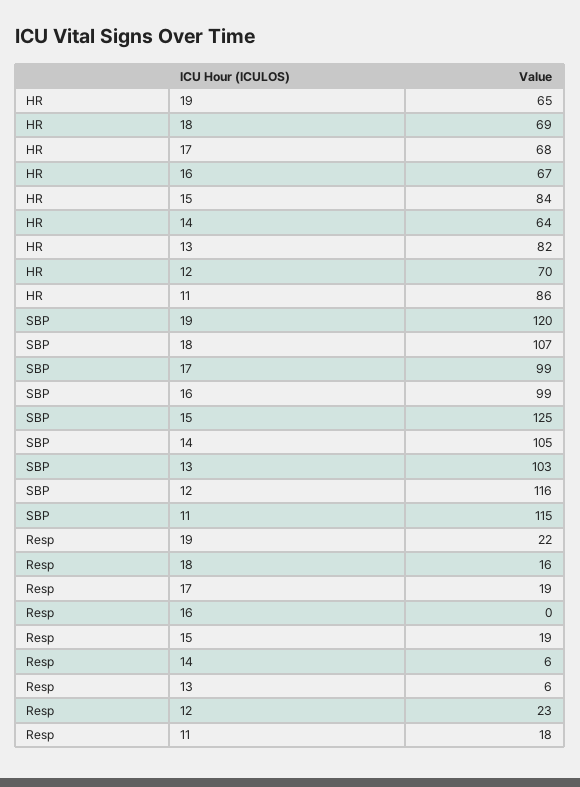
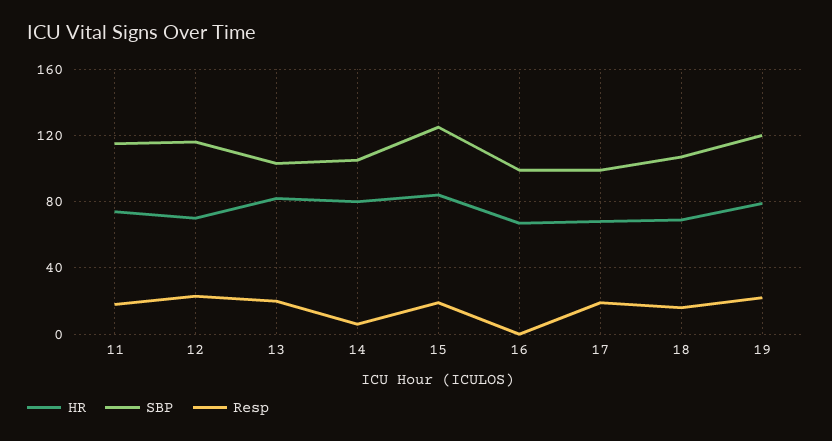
  {
    "HR": {
-     "19": 65,
+     "19": 80,
      "18": 69,
      "17": 68,
      "16": 67,
      "15": 84,
-     "14": 64,
+     "14": 80,
      "13": 82,
      "12": 70,
-     "11": 86
+     "11": 75
    },
    "SBP": {
      "19": 120,
      "18": 107,
      "17": 99,
      "16": 99,
      "15": 125,
      "14": 105,
      "13": 103,
      "12": 116,
      "11": 115
    },
    "Resp": {
      "19": 22,
      "18": 16,
      "17": 19,
      "16": 0,
      "15": 19,
      "14": 6,
-     "13": 6,
+     "13": 20,
      "12": 23,
      "11": 18
    }
  }

